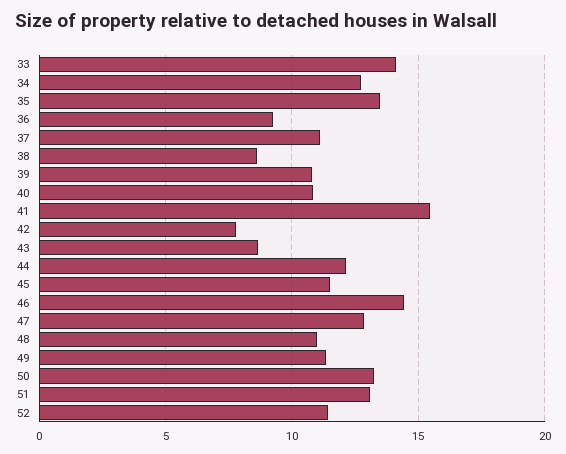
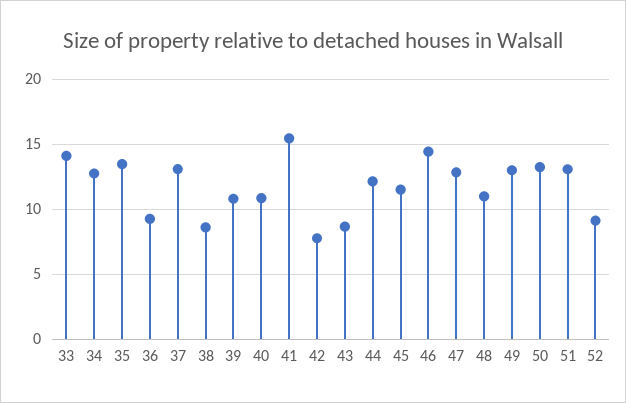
  {
    "33": 14,
    "34": 13,
    "35": 13.5,
    "36": 9.5,
-   "37": 11,
+   "37": 13,
    "38": 8.5,
    "39": 11,
    "40": 11,
    "41": 15.5,
    "42": 8,
    "43": 8.5,
    "44": 12,
    "45": 11.5,
    "46": 14.5,
    "47": 13,
    "48": 11,
-   "49": 11.5,
+   "49": 13,
    "50": 13,
    "51": 13,
-   "52": 11.5
+   "52": 9
  }

